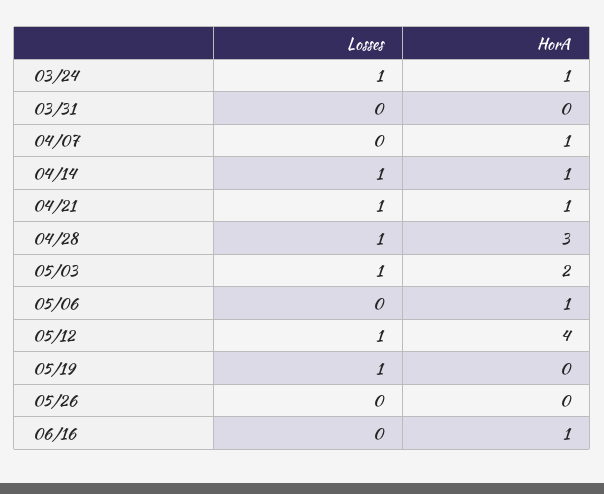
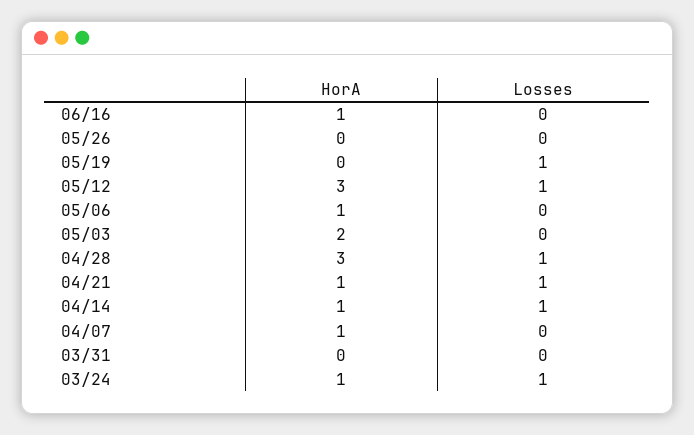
  {
    "Losses": {
      "03/24": 1,
      "03/31": 0,
      "04/07": 0,
      "04/14": 1,
      "04/21": 1,
      "04/28": 1,
-     "05/03": 1,
+     "05/03": 0,
      "05/06": 0,
      "05/12": 1,
      "05/19": 1,
      "05/26": 0,
      "06/16": 0
    },
    "HorA": {
      "03/24": 1,
      "03/31": 0,
      "04/07": 1,
      "04/14": 1,
      "04/21": 1,
      "04/28": 3,
      "05/03": 2,
      "05/06": 1,
-     "05/12": 4,
+     "05/12": 3,
      "05/19": 0,
      "05/26": 0,
      "06/16": 1
    }
  }

